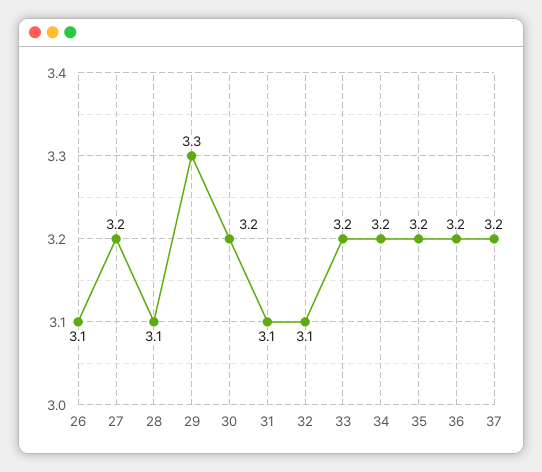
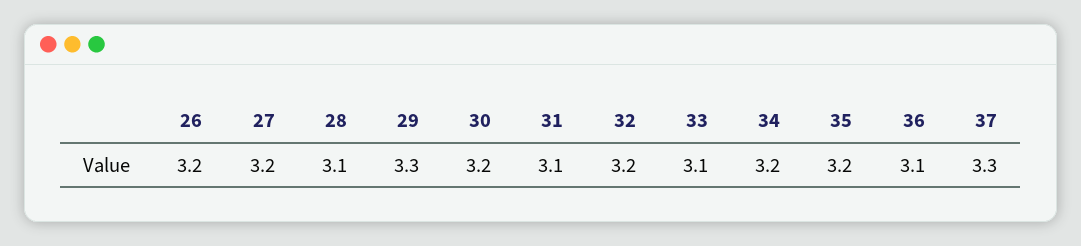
  {
-   "26": 3.1,
+   "26": 3.2,
    "27": 3.2,
    "28": 3.1,
    "29": 3.3,
    "30": 3.2,
    "31": 3.1,
-   "32": 3.1,
+   "32": 3.2,
-   "33": 3.2,
+   "33": 3.1,
    "34": 3.2,
    "35": 3.2,
-   "36": 3.2,
+   "36": 3.1,
-   "37": 3.2
+   "37": 3.3
  }

